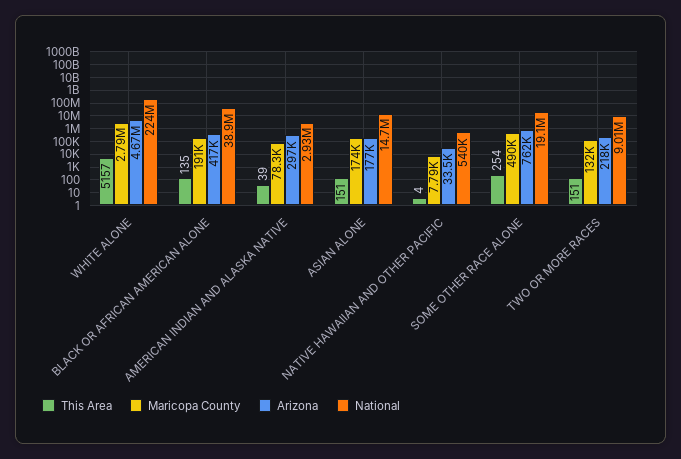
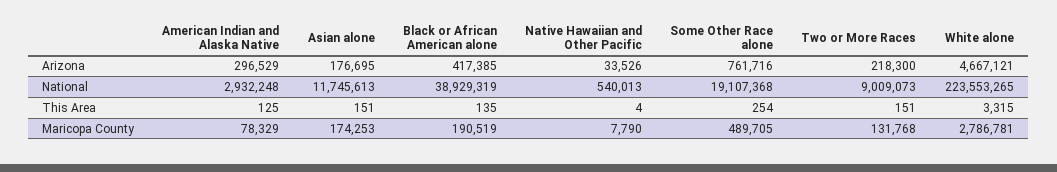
  {
    "This Area": {
-     "WHITE ALONE": 5157,
+     "WHITE ALONE": 3315,
      "BLACK OR AFRICAN AMERICAN ALONE": 135,
-     "AMERICAN INDIAN AND ALASKA NATIVE": 39,
+     "AMERICAN INDIAN AND ALASKA NATIVE": 125,
      "ASIAN ALONE": 151,
      "NATIVE HAWAIIAN AND OTHER PACIFIC": 4,
      "SOME OTHER RACE ALONE": 254,
      "TWO OR MORE RACES": 151
    },
    "Maricopa County": {
      "WHITE ALONE": 2786781,
      "BLACK OR AFRICAN AMERICAN ALONE": 190519,
      "AMERICAN INDIAN AND ALASKA NATIVE": 78329,
      "ASIAN ALONE": 174253,
      "NATIVE HAWAIIAN AND OTHER PACIFIC": 7790,
      "SOME OTHER RACE ALONE": 489705,
      "TWO OR MORE RACES": 131768
    },
    "Arizona": {
      "WHITE ALONE": 4667121,
      "BLACK OR AFRICAN AMERICAN ALONE": 417385,
      "AMERICAN INDIAN AND ALASKA NATIVE": 296529,
      "ASIAN ALONE": 176695,
      "NATIVE HAWAIIAN AND OTHER PACIFIC": 33526,
      "SOME OTHER RACE ALONE": 761716,
      "TWO OR MORE RACES": 218300
    },
    "National": {
      "WHITE ALONE": 223553265,
      "BLACK OR AFRICAN AMERICAN ALONE": 38929319,
      "AMERICAN INDIAN AND ALASKA NATIVE": 2932248,
-     "ASIAN ALONE": 14700000,
+     "ASIAN ALONE": 11745613,
      "NATIVE HAWAIIAN AND OTHER PACIFIC": 540013,
      "SOME OTHER RACE ALONE": 19107368,
      "TWO OR MORE RACES": 9009073
    }
  }

